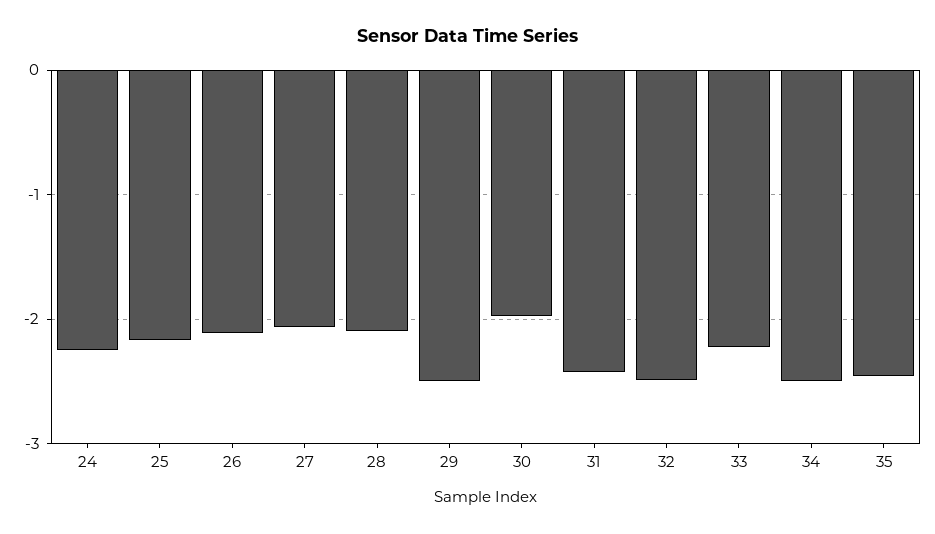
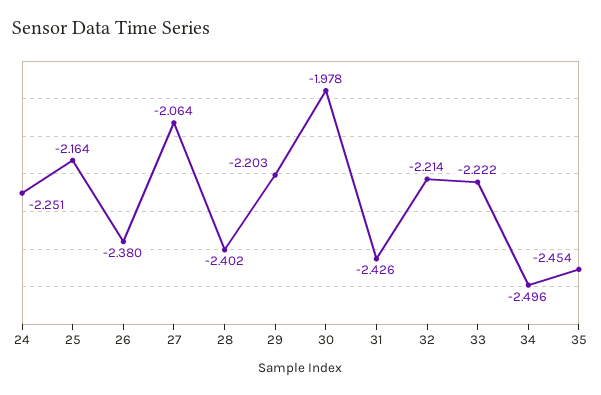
  {
    "24": -2.251,
    "25": -2.164,
-   "26": -2.1,
+   "26": -2.38,
    "27": -2.064,
-   "28": -2.1,
+   "28": -2.402,
-   "29": -2.5,
+   "29": -2.203,
    "30": -1.978,
    "31": -2.426,
-   "32": -2.5,
+   "32": -2.214,
    "33": -2.222,
    "34": -2.496,
    "35": -2.454
  }

